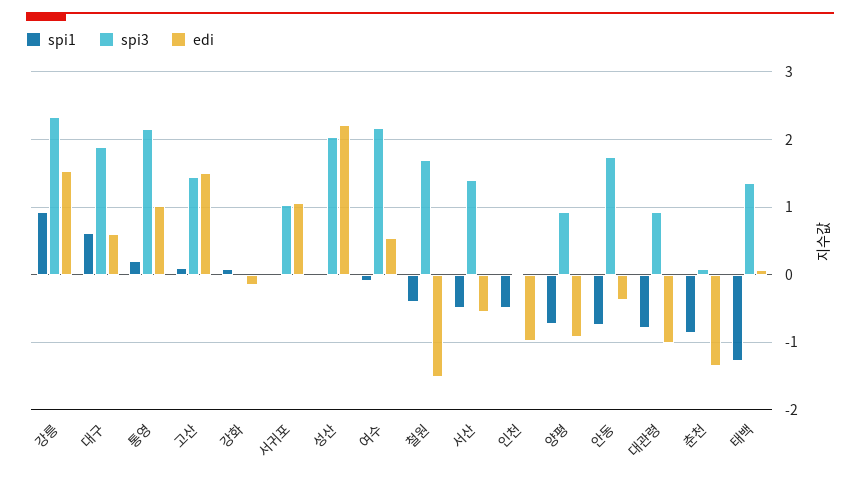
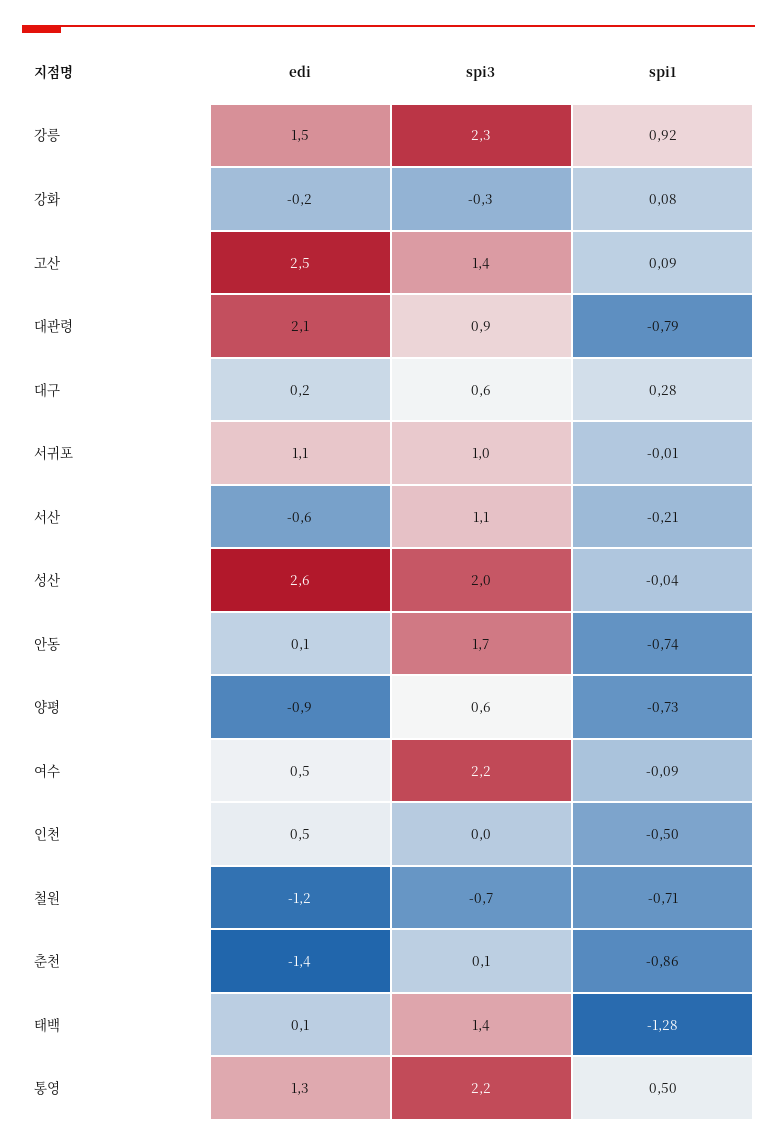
  {
    "spi1": {
      "강릉": 0.92,
-     "대구": 0.6,
+     "대구": 0.28,
-     "통영": 0.2,
+     "통영": 0.5,
      "고산": 0.09,
      "강화": 0.08,
      "서귀포": -0.01,
      "성산": -0.04,
      "여수": -0.09,
-     "철원": -0.4,
+     "철원": -0.71,
-     "서산": -0.5,
+     "서산": -0.21,
      "인천": -0.5,
      "양평": -0.73,
      "안동": -0.74,
      "대관령": -0.79,
      "춘천": -0.86,
      "태백": -1.28
    },
    "spi3": {
      "강릉": 2.3,
-     "대구": 1.9,
+     "대구": 0.6,
      "통영": 2.2,
      "고산": 1.4,
-     "강화": 0,
+     "강화": -0.3,
      "서귀포": 1,
      "성산": 2,
      "여수": 2.2,
-     "철원": 1.7,
+     "철원": -0.7,
-     "서산": 1.4,
+     "서산": 1.1,
      "인천": 0,
-     "양평": 0.9,
+     "양평": 0.6,
      "안동": 1.7,
      "대관령": 0.9,
      "춘천": 0.1,
      "태백": 1.4
    },
    "edi": {
      "강릉": 1.5,
-     "대구": 0.6,
+     "대구": 0.2,
-     "통영": 1,
+     "통영": 1.3,
-     "고산": 1.5,
+     "고산": 2.5,
      "강화": -0.2,
      "서귀포": 1.1,
-     "성산": 2.2,
+     "성산": 2.6,
      "여수": 0.5,
-     "철원": -1.5,
+     "철원": -1.2,
      "서산": -0.6,
-     "인천": -1,
+     "인천": 0.5,
      "양평": -0.9,
-     "안동": -0.4,
+     "안동": 0.1,
-     "대관령": -1,
+     "대관령": 2.1,
      "춘천": -1.4,
      "태백": 0.1
    }
  }

